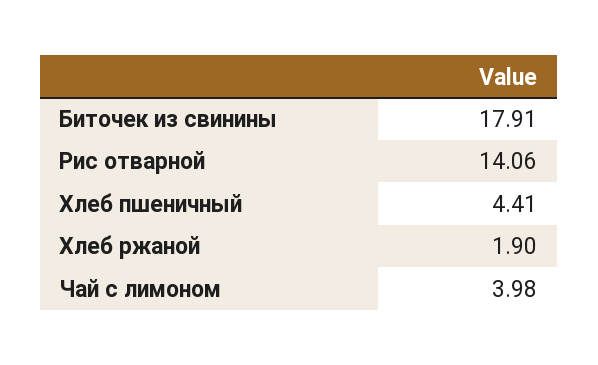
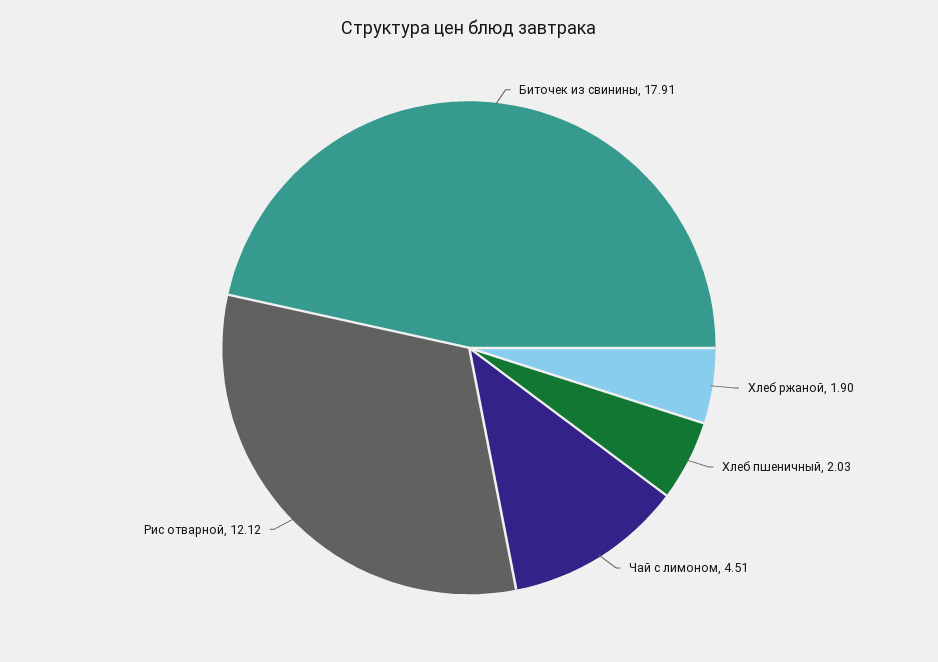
  {
    "Биточек из свинины": 17.91,
-   "Рис отварной": 14.06,
+   "Рис отварной": 12.12,
-   "Хлеб пшеничный": 4.41,
+   "Хлеб пшеничный": 2.03,
    "Хлеб ржаной": 1.9,
-   "Чай с лимоном": 3.98
+   "Чай с лимоном": 4.51
  }

